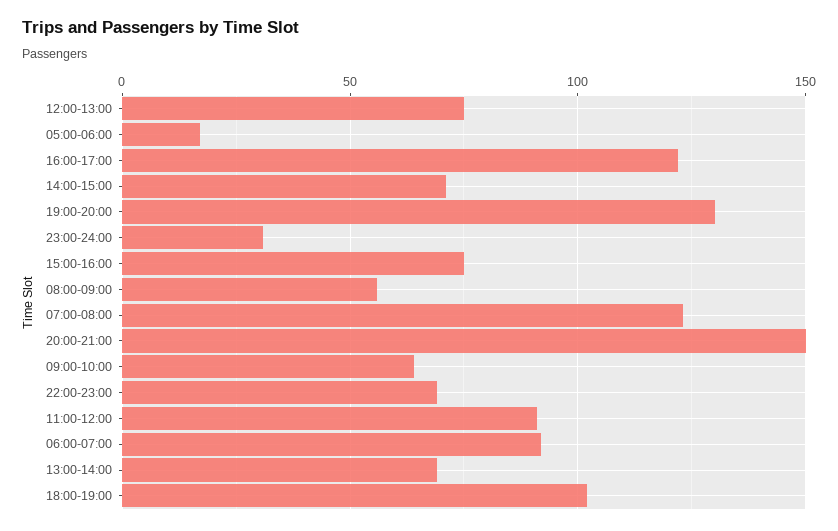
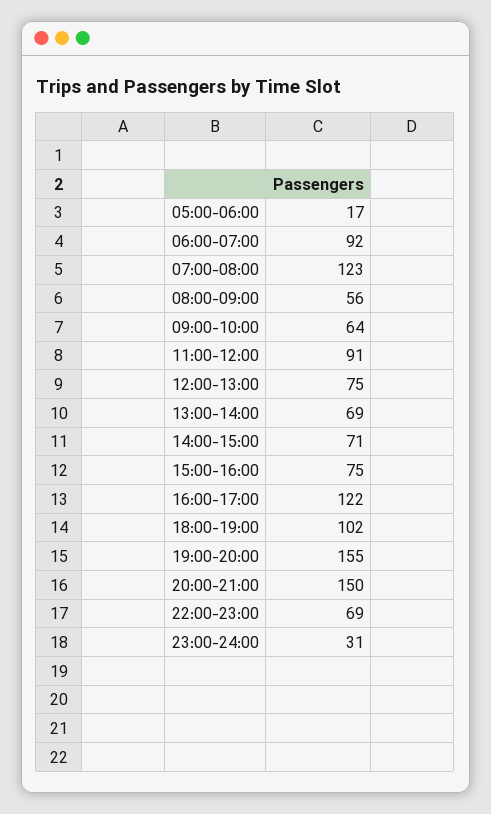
  {
    "12:00-13:00": 75,
    "05:00-06:00": 17,
    "16:00-17:00": 122,
    "14:00-15:00": 71,
-   "19:00-20:00": 130,
+   "19:00-20:00": 155,
    "23:00-24:00": 31,
    "15:00-16:00": 75,
    "08:00-09:00": 56,
    "07:00-08:00": 123,
    "20:00-21:00": 150,
    "09:00-10:00": 64,
    "22:00-23:00": 69,
    "11:00-12:00": 91,
    "06:00-07:00": 92,
    "13:00-14:00": 69,
    "18:00-19:00": 102
  }

